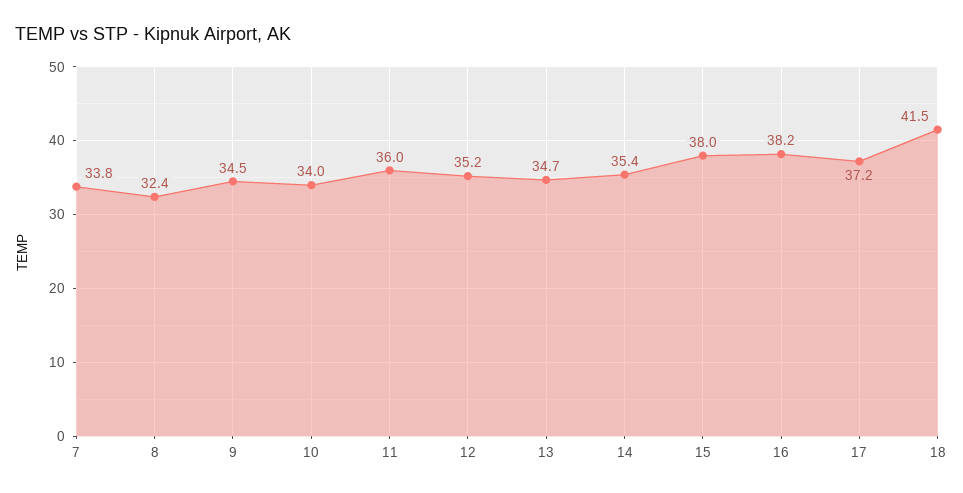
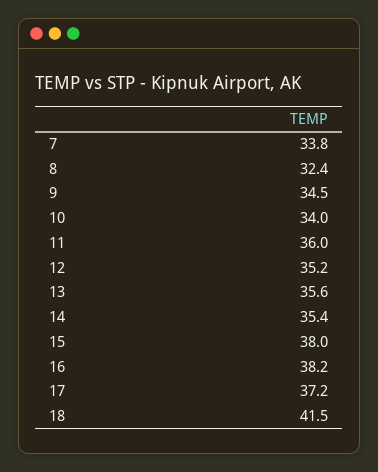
  {
    "7": 33.8,
    "8": 32.4,
    "9": 34.5,
    "10": 34,
    "11": 36,
    "12": 35.2,
-   "13": 34.7,
+   "13": 35.6,
    "14": 35.4,
    "15": 38,
    "16": 38.2,
    "17": 37.2,
    "18": 41.5
  }

